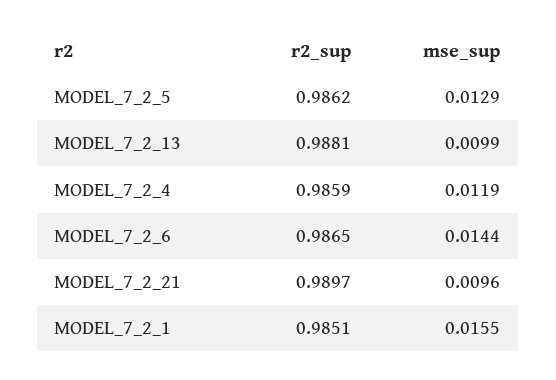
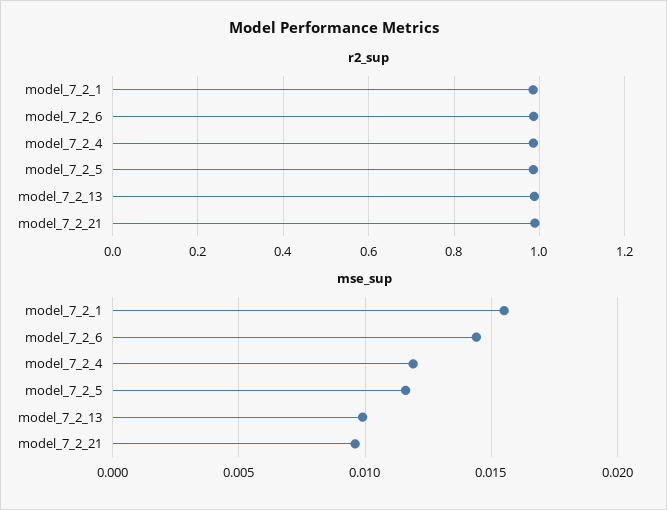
  {
    "r2_sup": {
      "MODEL_7_2_5": 0.9862,
      "MODEL_7_2_13": 0.9881,
      "MODEL_7_2_4": 0.9859,
      "MODEL_7_2_6": 0.9865,
      "MODEL_7_2_21": 0.9897,
      "MODEL_7_2_1": 0.9851
    },
    "mse_sup": {
-     "MODEL_7_2_5": 0.0129,
+     "MODEL_7_2_5": 0.0115,
      "MODEL_7_2_13": 0.0099,
      "MODEL_7_2_4": 0.0119,
      "MODEL_7_2_6": 0.0144,
      "MODEL_7_2_21": 0.0096,
      "MODEL_7_2_1": 0.0155
    }
  }

